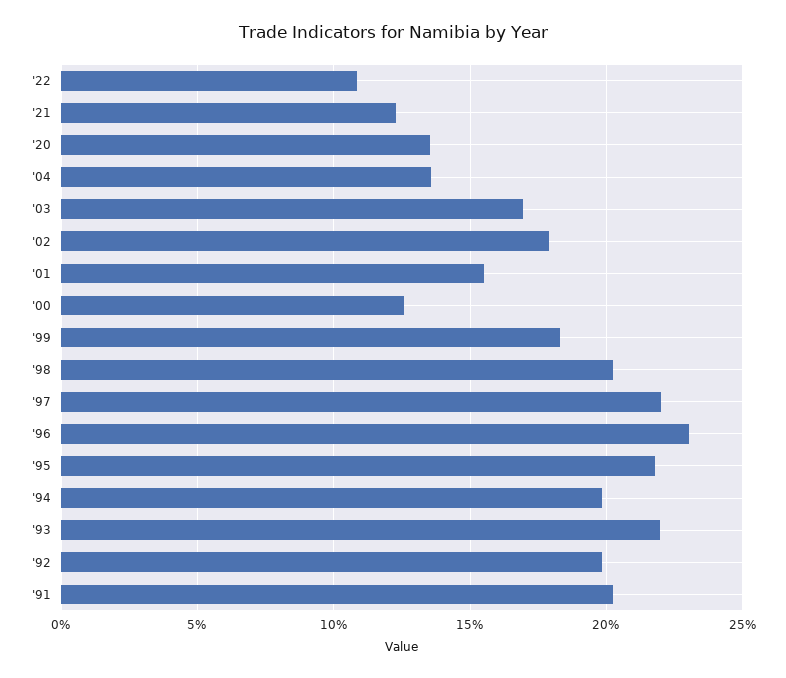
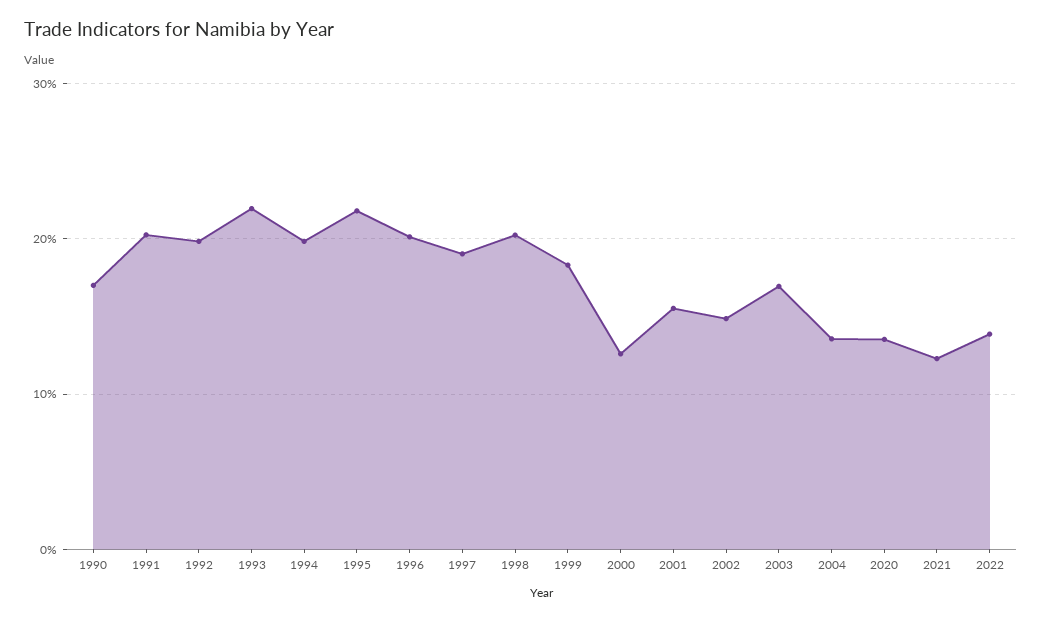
  {
-   "'22": 11,
+   "'22": 14,
    "'21": 12.5,
    "'20": 13.5,
    "'04": 13.5,
    "'03": 17,
-   "'02": 18,
+   "'02": 15,
    "'01": 15.5,
    "'00": 12.5,
    "'99": 18.5,
    "'98": 20,
-   "'97": 22,
+   "'97": 19,
-   "'96": 23,
+   "'96": 20,
    "'95": 22,
    "'94": 20,
    "'93": 22,
    "'92": 20,
-   "'91": 20.5
+   "'91": 20.5,
+   "1990": 17
  }

